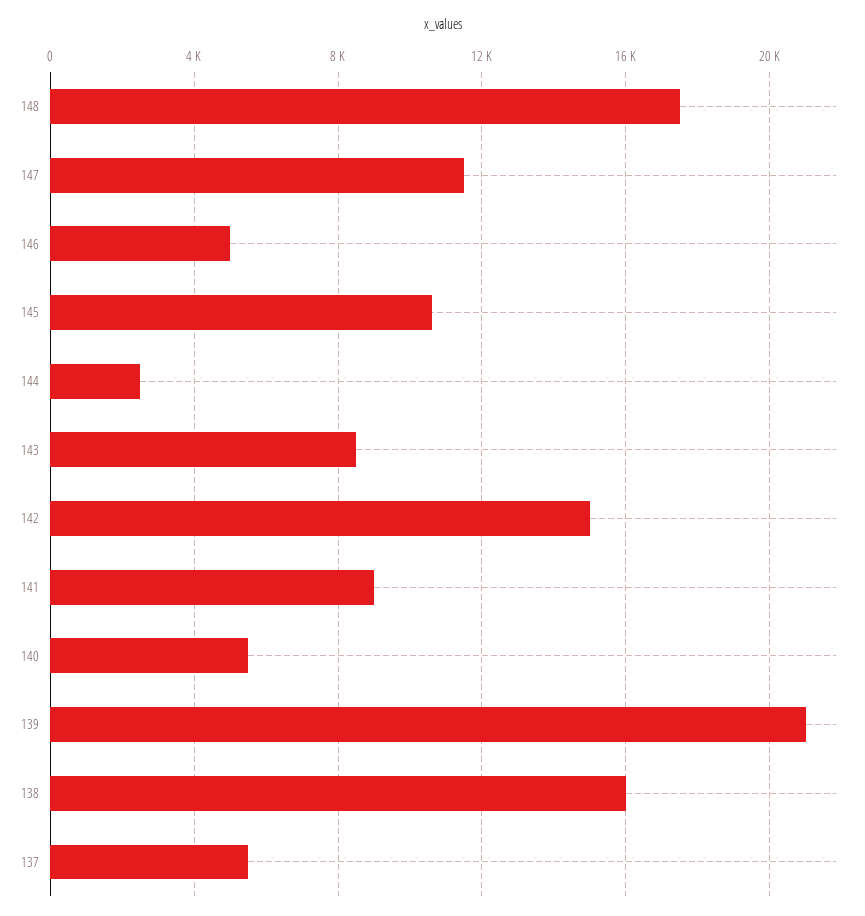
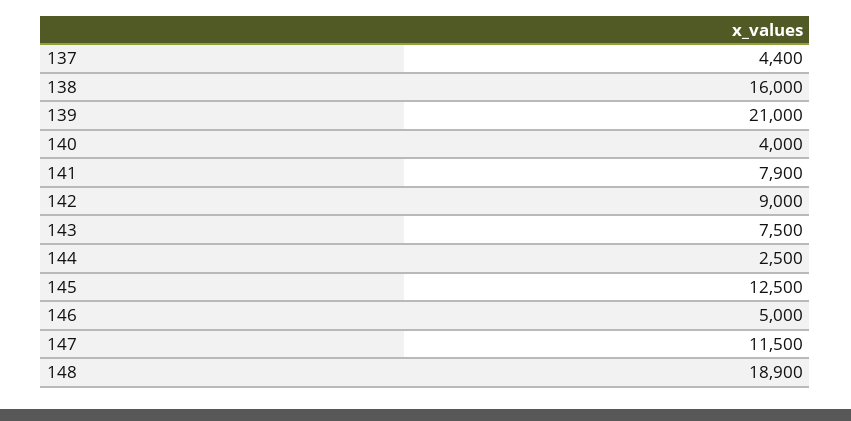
  {
-   "148": 17500,
+   "148": 18900,
    "147": 11500,
    "146": 5000,
-   "145": 10500,
+   "145": 12500,
    "144": 2500,
-   "143": 8500,
+   "143": 7500,
-   "142": 15000,
+   "142": 9000,
-   "141": 9000,
+   "141": 7900,
-   "140": 5500,
+   "140": 4000,
    "139": 21000,
    "138": 16000,
-   "137": 5500
+   "137": 4400
  }

